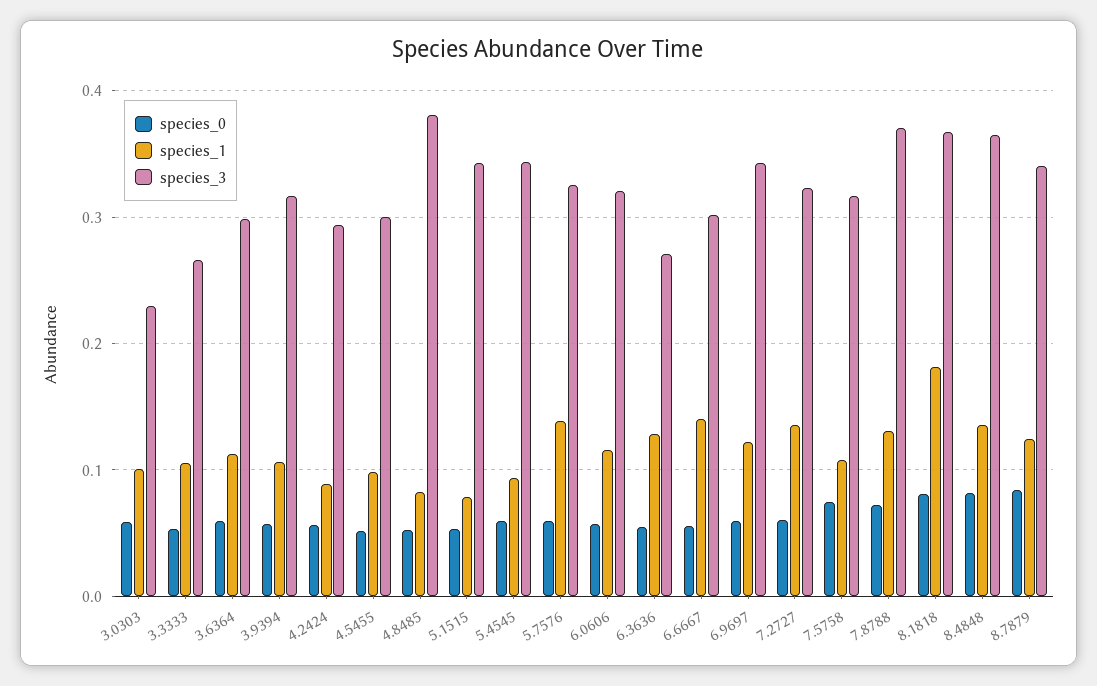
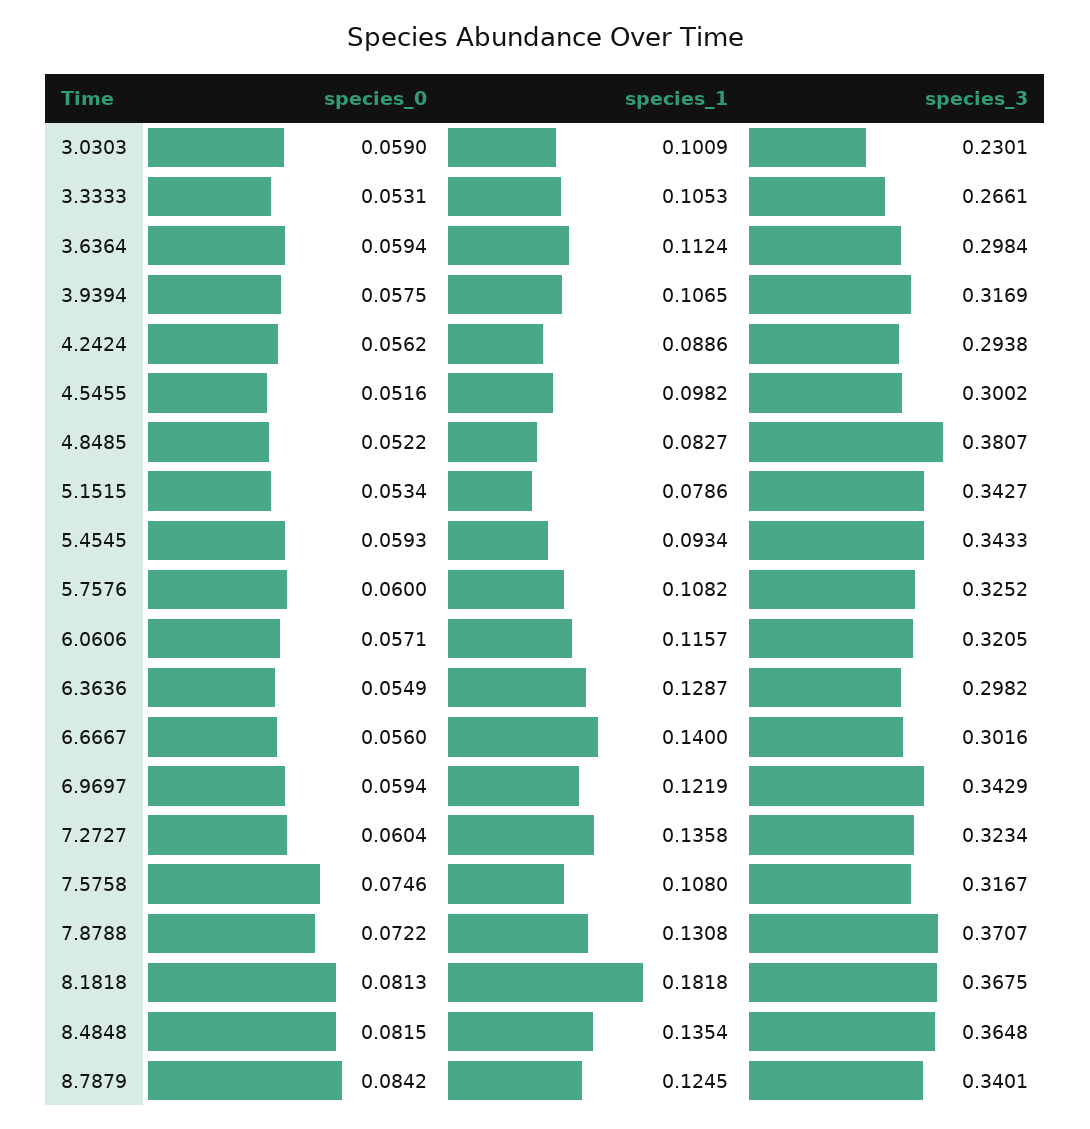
  {
    "species_0": {
      "3.0303": 0.059,
      "3.3333": 0.0531,
      "3.6364": 0.0594,
      "3.9394": 0.0575,
      "4.2424": 0.0562,
      "4.5455": 0.0516,
      "4.8485": 0.0522,
      "5.1515": 0.0534,
      "5.4545": 0.0593,
      "5.7576": 0.06,
      "6.0606": 0.0571,
      "6.3636": 0.0549,
      "6.6667": 0.056,
      "6.9697": 0.0594,
      "7.2727": 0.0604,
      "7.5758": 0.0746,
      "7.8788": 0.0722,
      "8.1818": 0.0813,
      "8.4848": 0.0815,
      "8.7879": 0.0842
    },
    "species_1": {
      "3.0303": 0.1009,
      "3.3333": 0.1053,
      "3.6364": 0.1124,
      "3.9394": 0.1065,
      "4.2424": 0.0886,
      "4.5455": 0.0982,
      "4.8485": 0.0827,
      "5.1515": 0.0786,
      "5.4545": 0.0934,
-     "5.7576": 0.14,
+     "5.7576": 0.1082,
      "6.0606": 0.1157,
      "6.3636": 0.1287,
      "6.6667": 0.14,
      "6.9697": 0.1219,
      "7.2727": 0.1358,
      "7.5758": 0.108,
      "7.8788": 0.1308,
      "8.1818": 0.1818,
      "8.4848": 0.1354,
      "8.7879": 0.1245
    },
    "species_3": {
      "3.0303": 0.2301,
      "3.3333": 0.2661,
      "3.6364": 0.2984,
      "3.9394": 0.3169,
      "4.2424": 0.2938,
      "4.5455": 0.3002,
      "4.8485": 0.3807,
      "5.1515": 0.3427,
      "5.4545": 0.3433,
      "5.7576": 0.3252,
      "6.0606": 0.3205,
-     "6.3636": 0.27,
+     "6.3636": 0.2982,
      "6.6667": 0.3016,
      "6.9697": 0.3429,
      "7.2727": 0.3234,
      "7.5758": 0.3167,
      "7.8788": 0.3707,
      "8.1818": 0.3675,
      "8.4848": 0.3648,
      "8.7879": 0.3401
    }
  }

